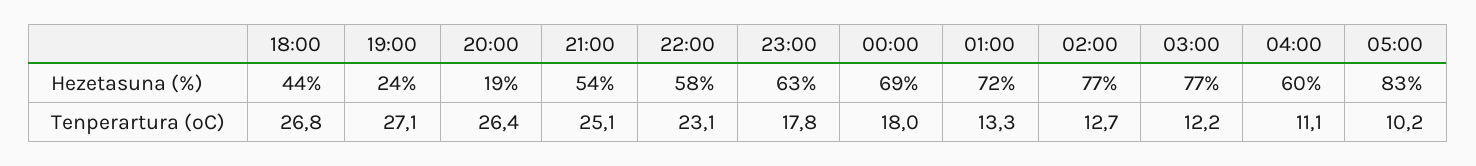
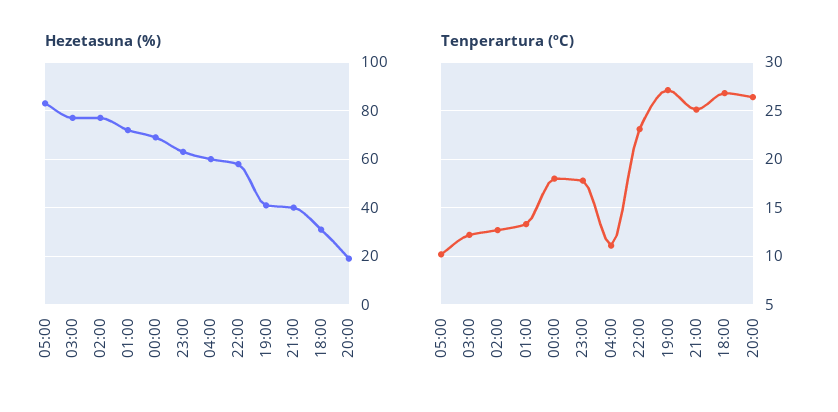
  {
    "Hezetasuna (%)": {
-     "18:00": 44,
+     "18:00": 30,
-     "19:00": 24,
+     "19:00": 40,
      "20:00": 19,
-     "21:00": 54,
+     "21:00": 40,
      "22:00": 58,
      "23:00": 63,
      "00:00": 69,
      "01:00": 72,
      "02:00": 77,
      "03:00": 77,
      "04:00": 60,
      "05:00": 83
    },
    "Tenperartura (ºC)": {
      "18:00": 26.8,
      "19:00": 27.1,
      "20:00": 26.4,
      "21:00": 25.1,
      "22:00": 23.1,
      "23:00": 17.8,
      "00:00": 18,
      "01:00": 13.3,
      "02:00": 12.7,
      "03:00": 12.2,
      "04:00": 11.1,
      "05:00": 10.2
    }
  }

